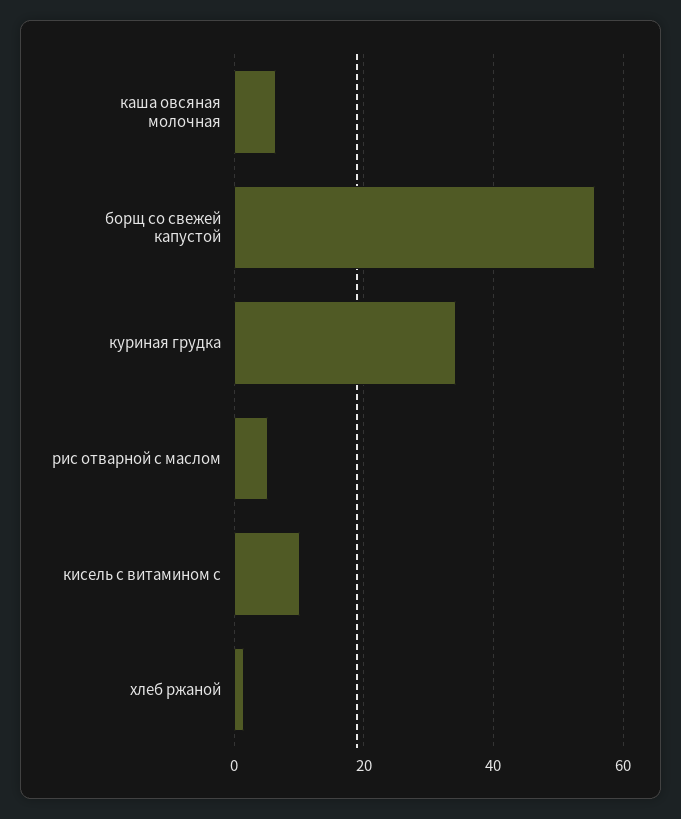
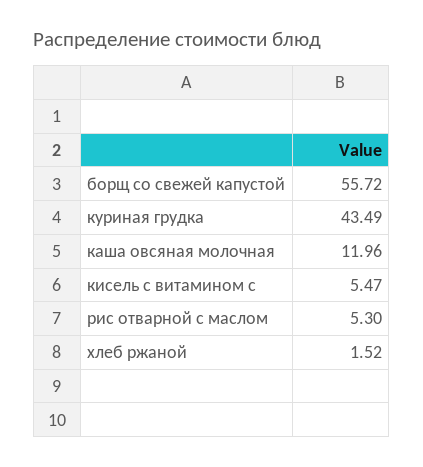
  {
-   "каша овсяная молочная": 6,
+   "каша овсяная молочная": 11.96,
    "борщ со свежей капустой": 55.72,
-   "куриная грудка": 34,
+   "куриная грудка": 43.49,
    "рис отварной с маслом": 5.3,
-   "кисель с витамином с": 10,
+   "кисель с витамином с": 5.47,
    "хлеб ржаной": 1.52
  }

